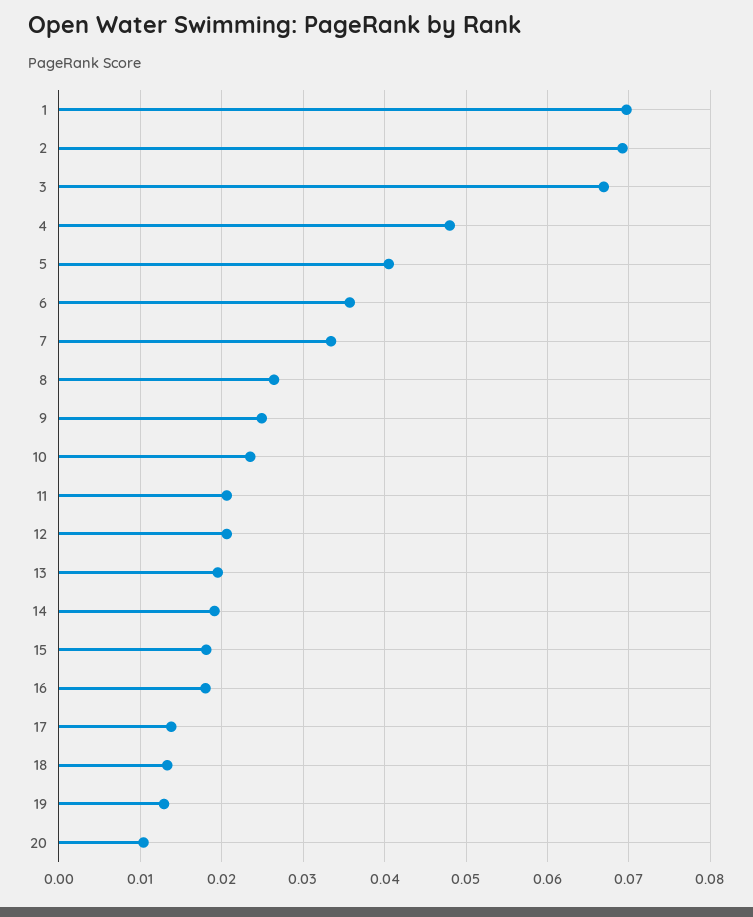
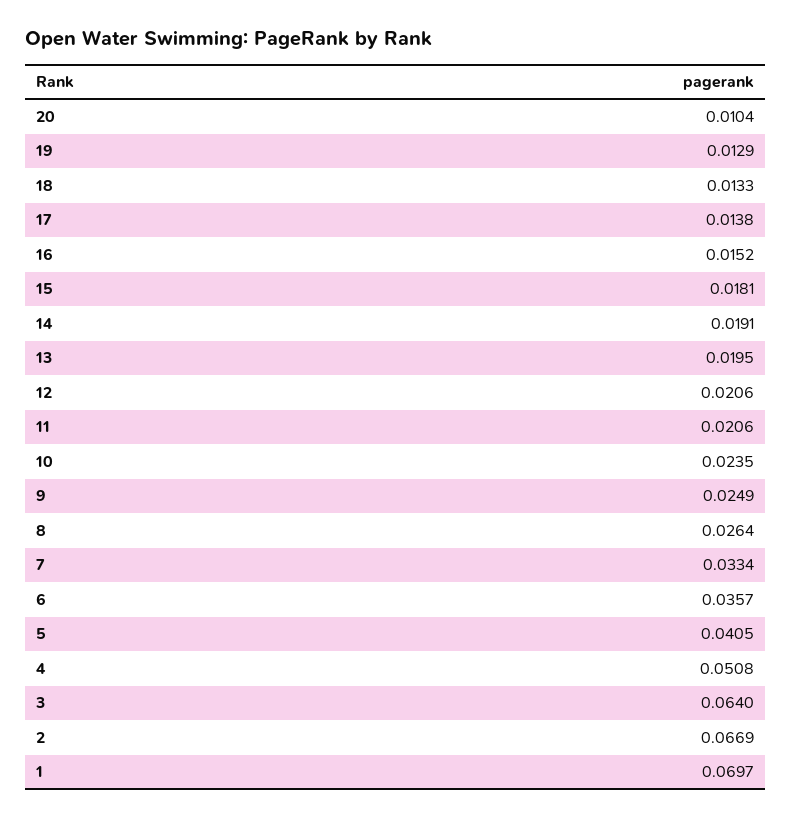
  {
    "1": 0.0697,
-   "2": 0.069,
+   "2": 0.0669,
-   "3": 0.067,
+   "3": 0.064,
-   "4": 0.048,
+   "4": 0.0508,
    "5": 0.0405,
    "6": 0.0357,
    "7": 0.0334,
    "8": 0.0264,
    "9": 0.0249,
    "10": 0.0235,
    "11": 0.0206,
    "12": 0.0206,
    "13": 0.0195,
    "14": 0.0191,
    "15": 0.0181,
-   "16": 0.018,
+   "16": 0.0152,
    "17": 0.0138,
    "18": 0.0133,
    "19": 0.0129,
    "20": 0.0104
  }

